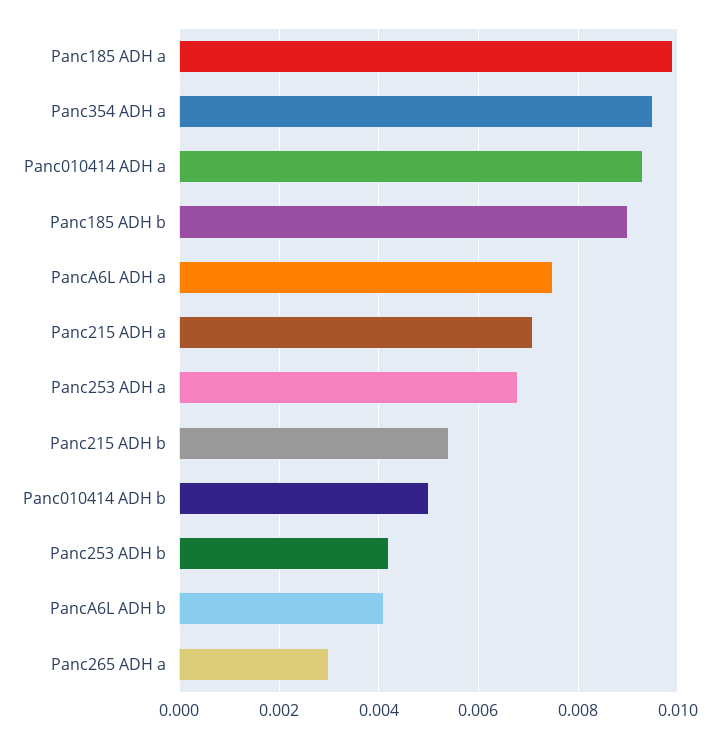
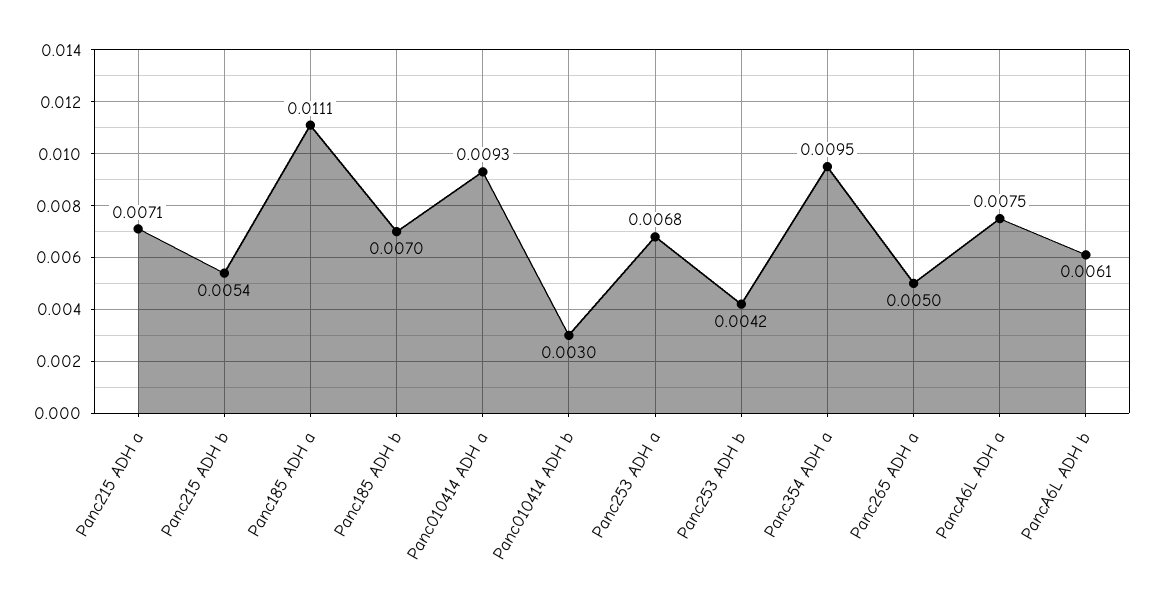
  {
-   "Panc185 ADH a": 0.01,
+   "Panc185 ADH a": 0.0111,
    "Panc354 ADH a": 0.0095,
    "Panc010414 ADH a": 0.0093,
-   "Panc185 ADH b": 0.009,
+   "Panc185 ADH b": 0.007,
    "PancA6L ADH a": 0.0075,
    "Panc215 ADH a": 0.0071,
    "Panc253 ADH a": 0.0068,
    "Panc215 ADH b": 0.0054,
-   "Panc010414 ADH b": 0.005,
+   "Panc010414 ADH b": 0.003,
    "Panc253 ADH b": 0.0042,
-   "PancA6L ADH b": 0.004,
+   "PancA6L ADH b": 0.0061,
-   "Panc265 ADH a": 0.003
+   "Panc265 ADH a": 0.005
  }

